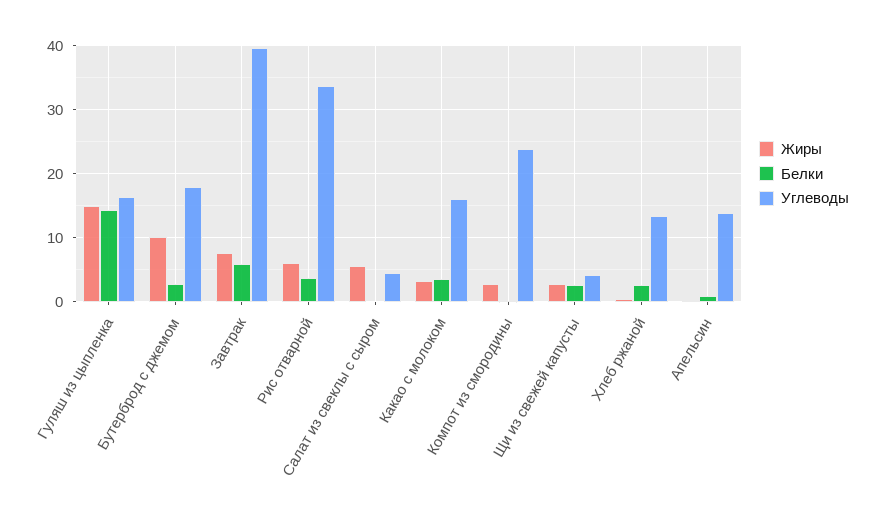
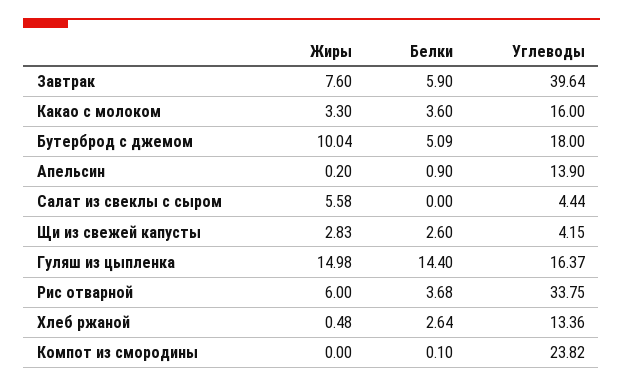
  {
    "Жиры": {
      "Гуляш из цыпленка": 14.98,
      "Бутерброд с джемом": 10.04,
      "Завтрак": 7.6,
      "Рис отварной": 6,
      "Салат из свеклы с сыром": 5.58,
      "Какао с молоком": 3.3,
-     "Компот из смородины": 3,
+     "Компот из смородины": 0,
      "Щи из свежей капусты": 2.83,
      "Хлеб ржаной": 0.48,
      "Апельсин": 0.2
    },
    "Белки": {
      "Гуляш из цыпленка": 14.4,
-     "Бутерброд с джемом": 3,
+     "Бутерброд с джемом": 5.09,
      "Завтрак": 5.9,
      "Рис отварной": 3.68,
      "Салат из свеклы с сыром": 0,
      "Какао с молоком": 3.6,
      "Компот из смородины": 0.1,
      "Щи из свежей капусты": 2.6,
      "Хлеб ржаной": 2.64,
      "Апельсин": 0.9
    },
    "Углеводы": {
      "Гуляш из цыпленка": 16.37,
      "Бутерброд с джемом": 18,
      "Завтрак": 39.64,
      "Рис отварной": 33.75,
      "Салат из свеклы с сыром": 4.44,
      "Какао с молоком": 16,
      "Компот из смородины": 23.82,
      "Щи из свежей капусты": 4.15,
      "Хлеб ржаной": 13.36,
      "Апельсин": 13.9
    }
  }

